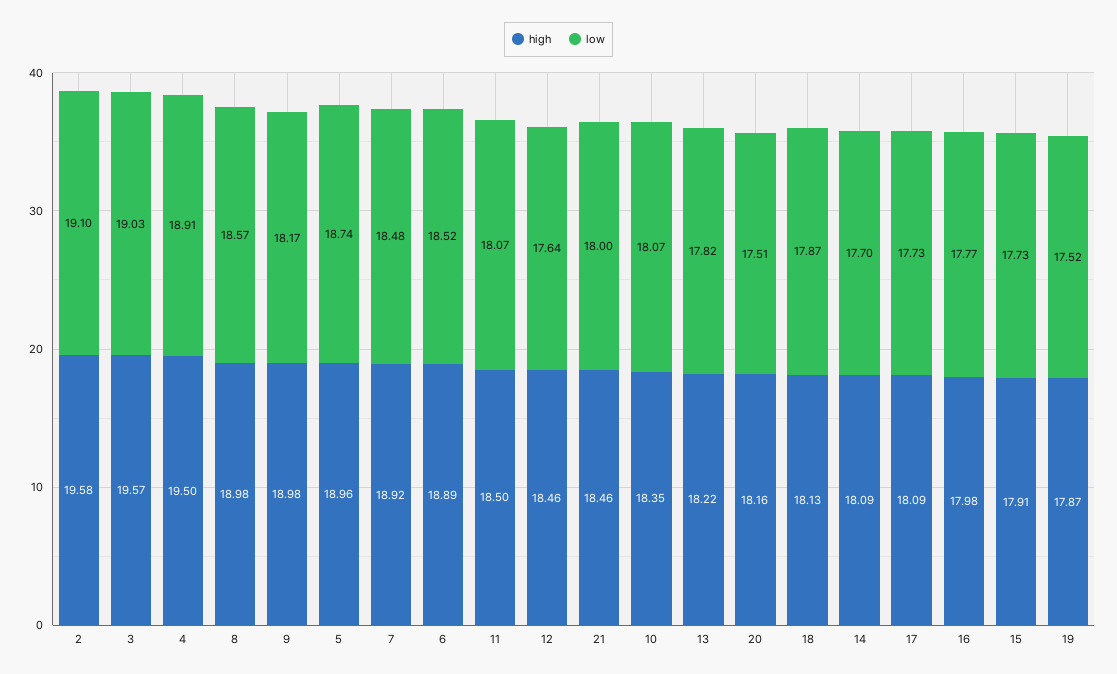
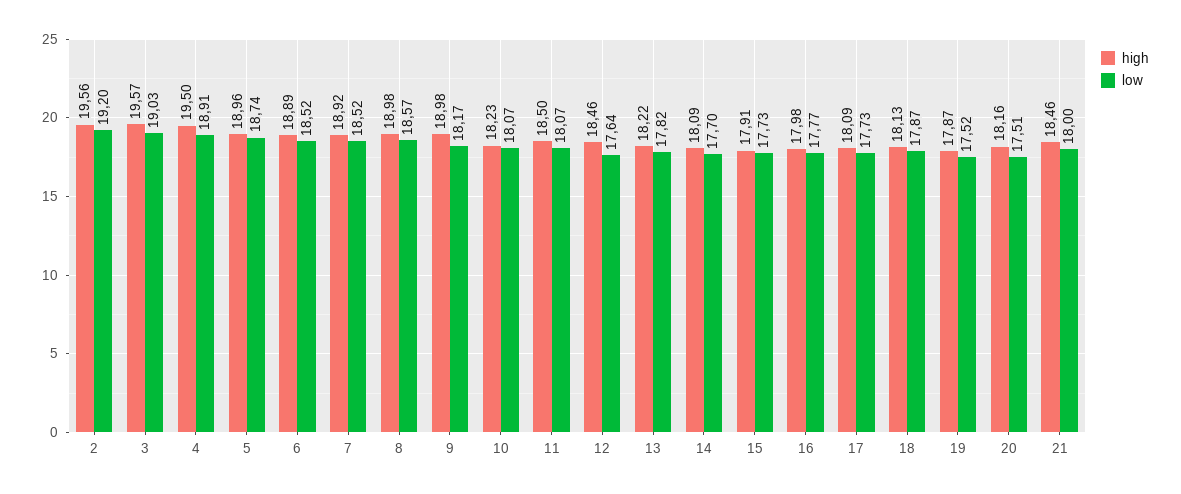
  {
    "high": {
-     "2": 19.58,
+     "2": 19.56,
      "3": 19.57,
      "4": 19.5,
      "8": 18.98,
      "9": 18.98,
      "5": 18.96,
      "7": 18.92,
      "6": 18.89,
      "11": 18.5,
      "12": 18.46,
      "21": 18.46,
-     "10": 18.35,
+     "10": 18.23,
      "13": 18.22,
      "20": 18.16,
      "18": 18.13,
      "14": 18.09,
      "17": 18.09,
      "16": 17.98,
      "15": 17.91,
      "19": 17.87
    },
    "low": {
-     "2": 19.1,
+     "2": 19.2,
      "3": 19.03,
      "4": 18.91,
      "8": 18.57,
      "9": 18.17,
      "5": 18.74,
-     "7": 18.48,
+     "7": 18.52,
      "6": 18.52,
      "11": 18.07,
      "12": 17.64,
      "21": 18,
      "10": 18.07,
      "13": 17.82,
      "20": 17.51,
      "18": 17.87,
      "14": 17.7,
      "17": 17.73,
      "16": 17.77,
      "15": 17.73,
      "19": 17.52
    }
  }

